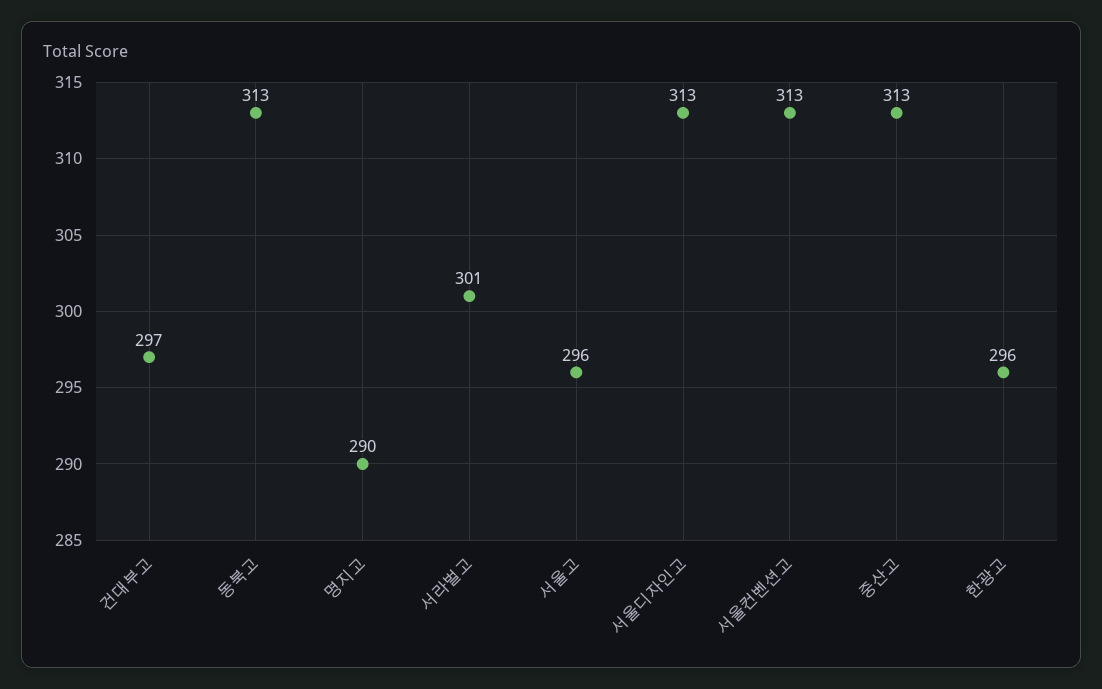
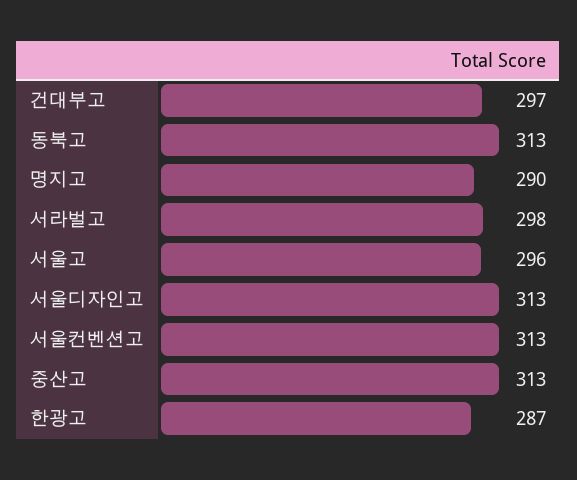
  {
    "건대부고": 297,
    "동북고": 313,
    "명지고": 290,
-   "서라벌고": 301,
+   "서라벌고": 298,
    "서울고": 296,
    "서울디자인고": 313,
    "서울컨벤션고": 313,
    "중산고": 313,
-   "한광고": 296
+   "한광고": 287
  }

